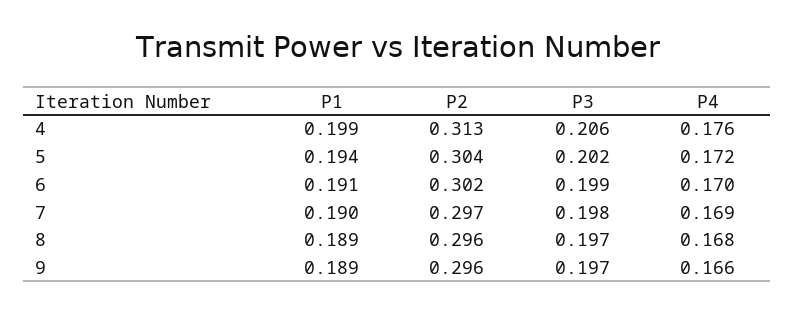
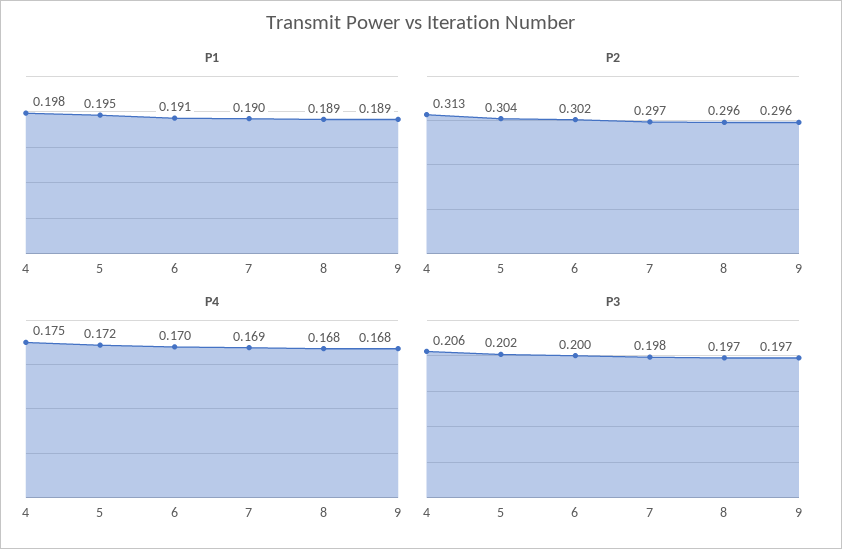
  {
    "P1": {
-     "4": 0.199,
+     "4": 0.198,
-     "5": 0.194,
+     "5": 0.195,
      "6": 0.191,
      "7": 0.19,
      "8": 0.189,
      "9": 0.189
    },
    "P2": {
      "4": 0.313,
      "5": 0.304,
      "6": 0.302,
      "7": 0.297,
      "8": 0.296,
      "9": 0.296
    },
    "P3": {
      "4": 0.206,
      "5": 0.202,
-     "6": 0.199,
+     "6": 0.2,
      "7": 0.198,
      "8": 0.197,
      "9": 0.197
    },
    "P4": {
-     "4": 0.176,
+     "4": 0.175,
      "5": 0.172,
      "6": 0.17,
      "7": 0.169,
      "8": 0.168,
-     "9": 0.166
+     "9": 0.168
    }
  }

